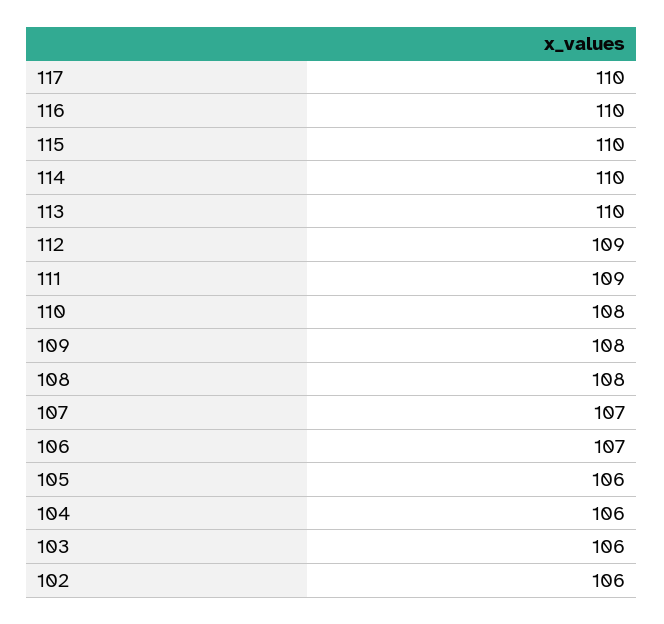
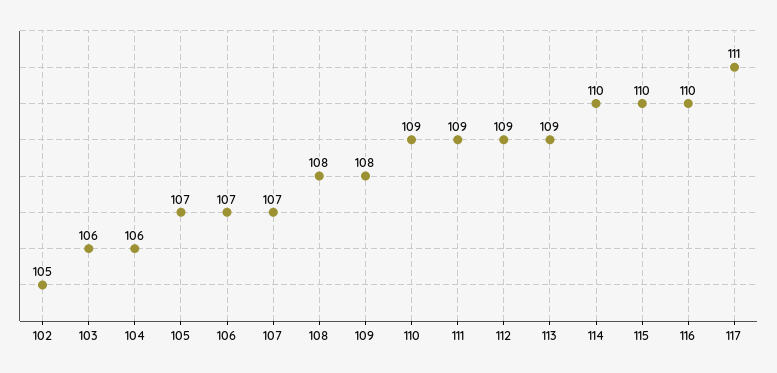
  {
-   "117": 110,
+   "117": 111,
    "116": 110,
    "115": 110,
    "114": 110,
-   "113": 110,
+   "113": 109,
    "112": 109,
    "111": 109,
-   "110": 108,
+   "110": 109,
    "109": 108,
    "108": 108,
    "107": 107,
    "106": 107,
-   "105": 106,
+   "105": 107,
    "104": 106,
    "103": 106,
-   "102": 106
+   "102": 105
  }

